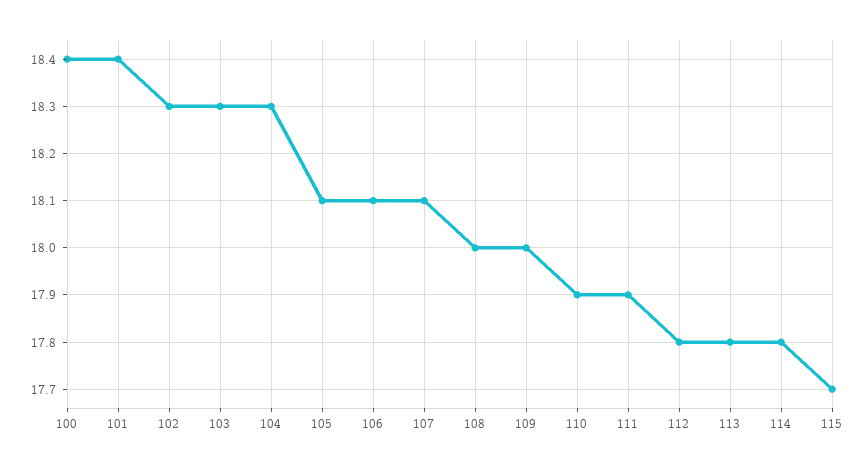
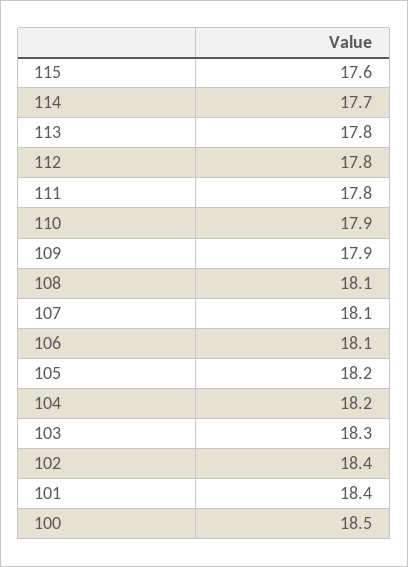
  {
-   "100": 18.4,
+   "100": 18.5,
    "101": 18.4,
-   "102": 18.3,
+   "102": 18.4,
    "103": 18.3,
-   "104": 18.3,
+   "104": 18.2,
-   "105": 18.1,
+   "105": 18.2,
    "106": 18.1,
    "107": 18.1,
-   "108": 18,
+   "108": 18.1,
-   "109": 18,
+   "109": 17.9,
    "110": 17.9,
-   "111": 17.9,
+   "111": 17.8,
    "112": 17.8,
    "113": 17.8,
-   "114": 17.8,
+   "114": 17.7,
-   "115": 17.7
+   "115": 17.6
  }

